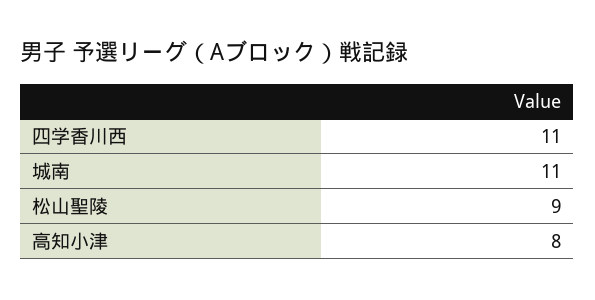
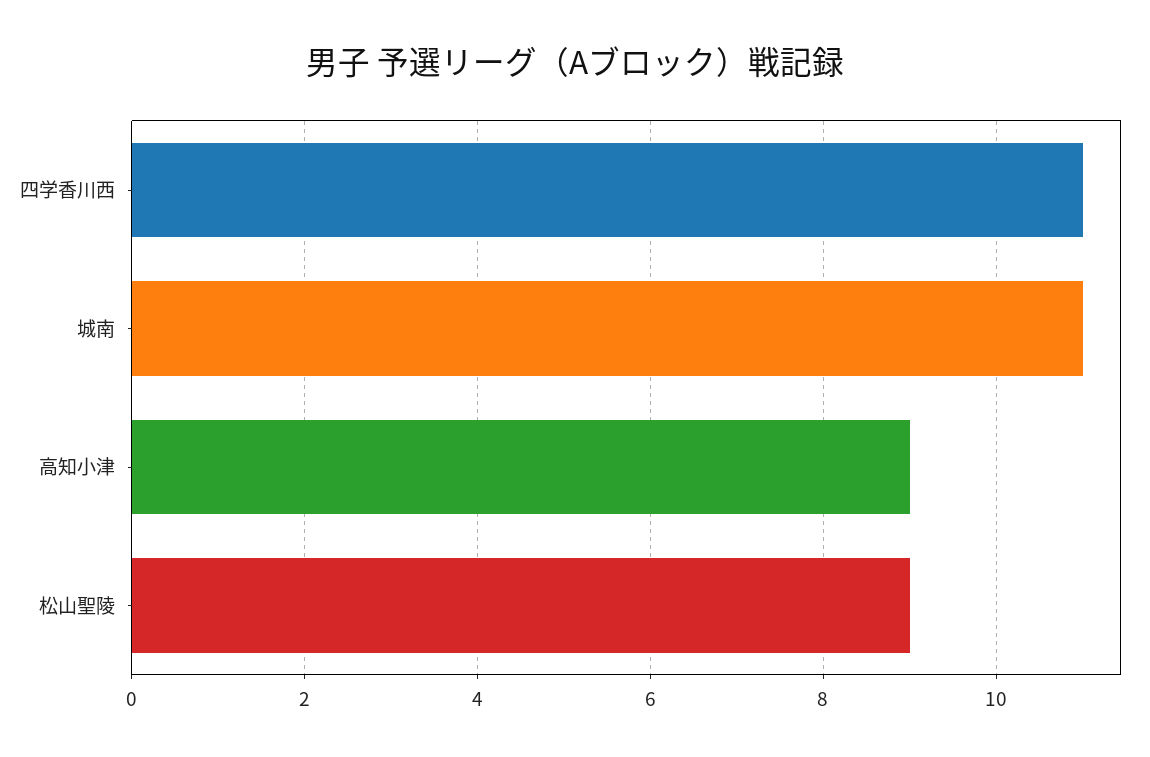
  {
    "四学香川西": 11,
    "城南": 11,
    "松山聖陵": 9,
-   "高知小津": 8
+   "高知小津": 9
  }

